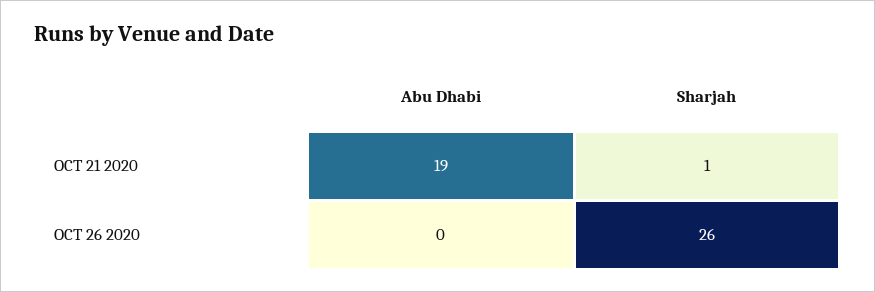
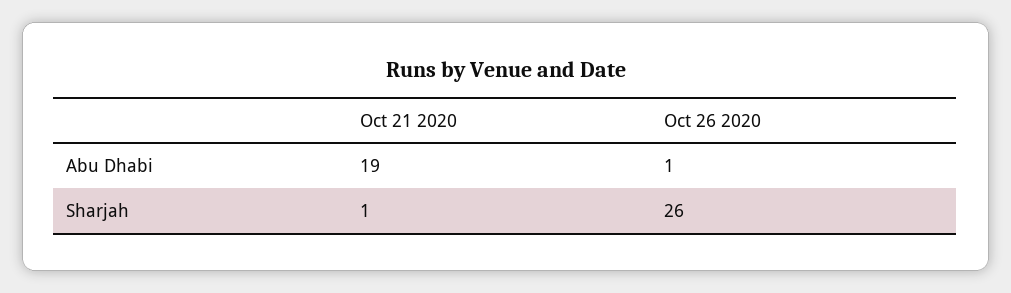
  {
    "Abu Dhabi": {
      "OCT 21 2020": 19,
-     "OCT 26 2020": 0
+     "OCT 26 2020": 1
    },
    "Sharjah": {
      "OCT 21 2020": 1,
      "OCT 26 2020": 26
    }
  }

